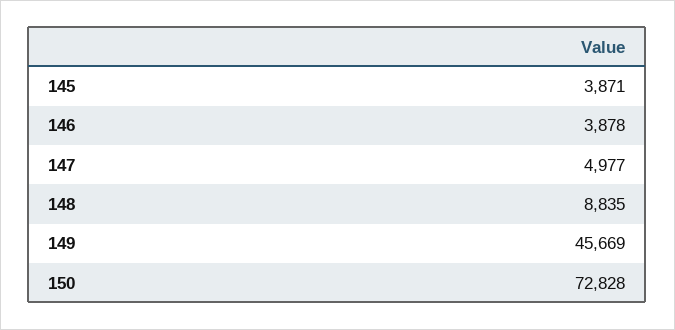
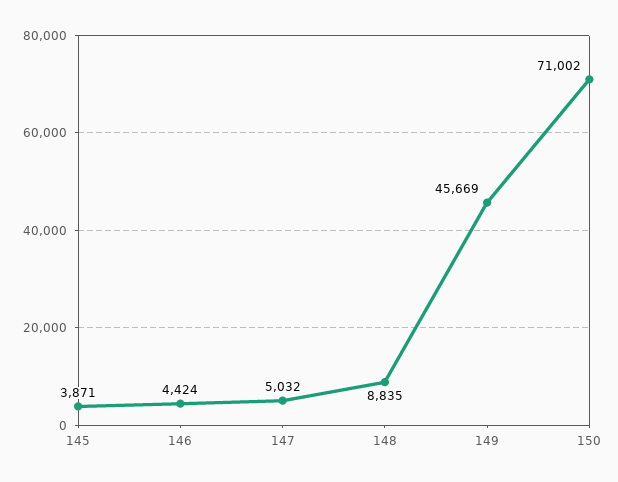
  {
    "145": 3871,
-   "146": 3878,
+   "146": 4424,
-   "147": 4977,
+   "147": 5032,
    "148": 8835,
    "149": 45669,
-   "150": 72828
+   "150": 71002
  }

